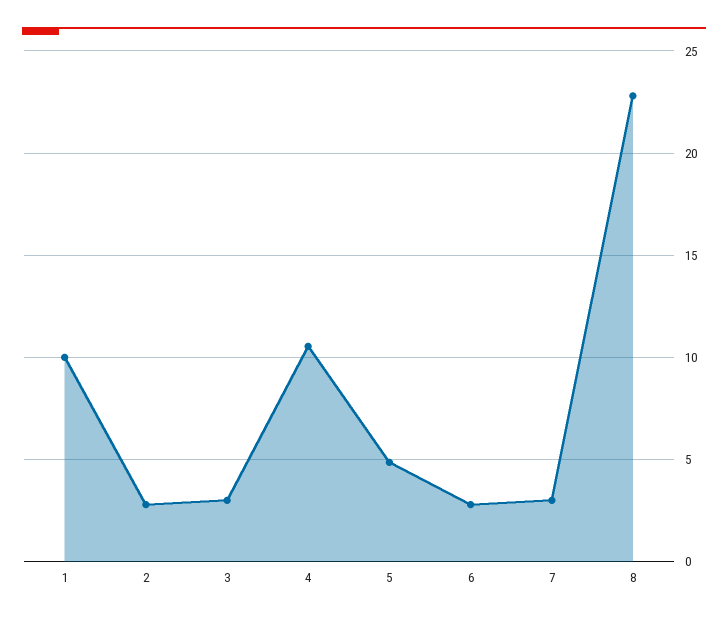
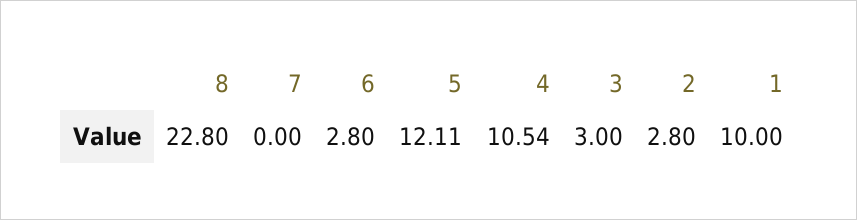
  {
    "1": 10,
    "2": 2.8,
    "3": 3,
    "4": 10.54,
-   "5": 5,
+   "5": 12.11,
    "6": 2.8,
-   "7": 3,
+   "7": 0,
    "8": 22.8
  }

